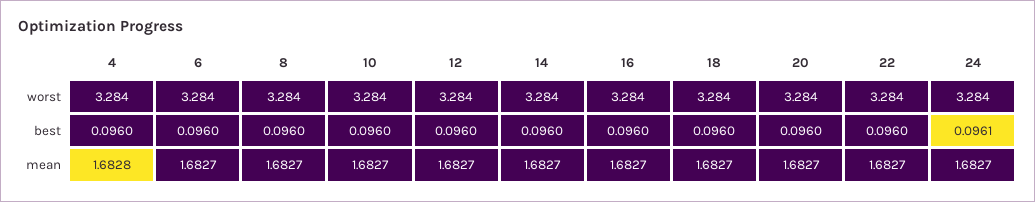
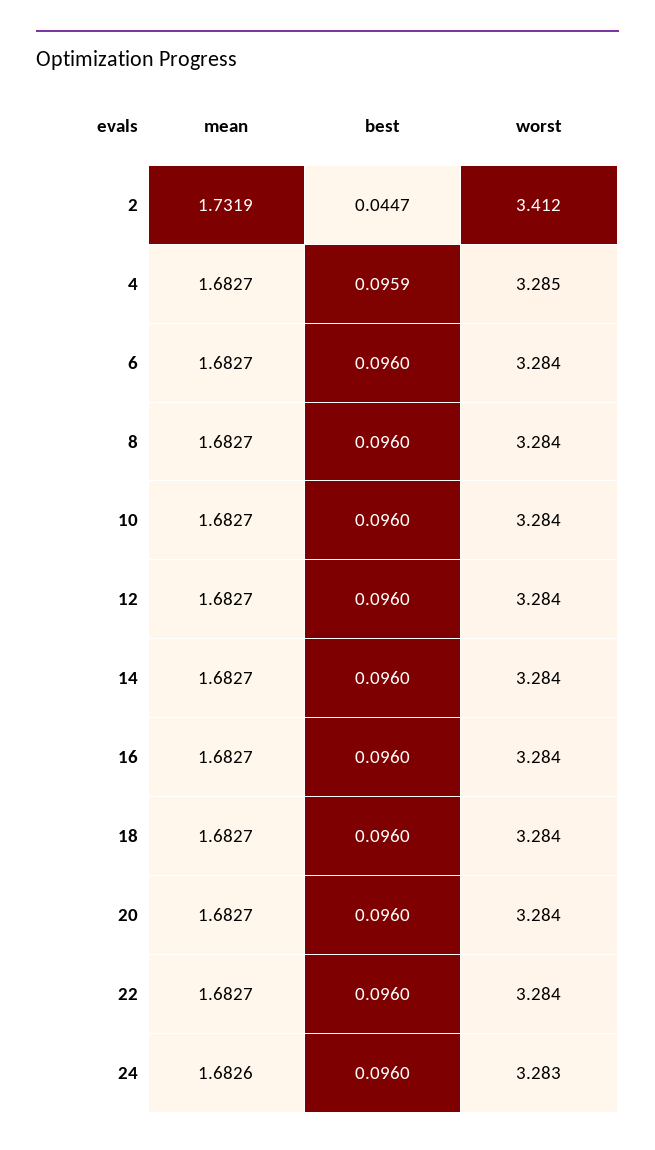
  {
    "4": {
-     "worst": 3.284,
+     "worst": 3.285,
-     "best": 0.096,
+     "best": 0.0959,
-     "mean": 1.6828
+     "mean": 1.6827
    },
    "6": {
      "worst": 3.284,
      "best": 0.096,
      "mean": 1.6827
    },
    "8": {
      "worst": 3.284,
      "best": 0.096,
      "mean": 1.6827
    },
    "10": {
      "worst": 3.284,
      "best": 0.096,
      "mean": 1.6827
    },
    "12": {
      "worst": 3.284,
      "best": 0.096,
      "mean": 1.6827
    },
    "14": {
      "worst": 3.284,
      "best": 0.096,
      "mean": 1.6827
    },
    "16": {
      "worst": 3.284,
      "best": 0.096,
      "mean": 1.6827
    },
    "18": {
      "worst": 3.284,
      "best": 0.096,
      "mean": 1.6827
    },
    "20": {
      "worst": 3.284,
      "best": 0.096,
      "mean": 1.6827
    },
    "22": {
      "worst": 3.284,
      "best": 0.096,
      "mean": 1.6827
    },
    "24": {
-     "worst": 3.284,
+     "worst": 3.283,
-     "best": 0.0961,
+     "best": 0.096,
-     "mean": 1.6827
+     "mean": 1.6826
-   }
+   },
+   "2": {
+     "mean": 1.7319,
+     "best": 0.0447,
+     "worst": 3.412
+   }
  }

